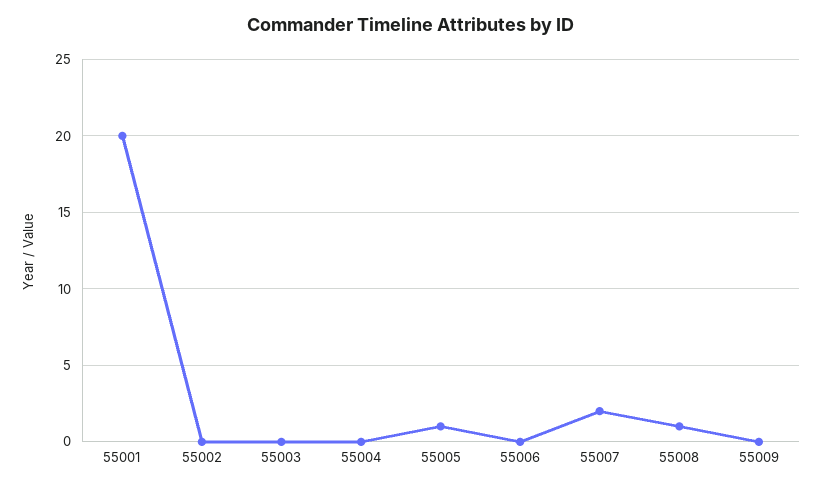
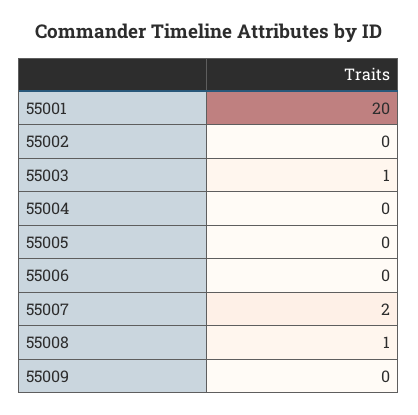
  {
    "55001": 20,
    "55002": 0,
-   "55003": 0,
+   "55003": 1,
    "55004": 0,
-   "55005": 1,
+   "55005": 0,
    "55006": 0,
    "55007": 2,
    "55008": 1,
    "55009": 0
  }

